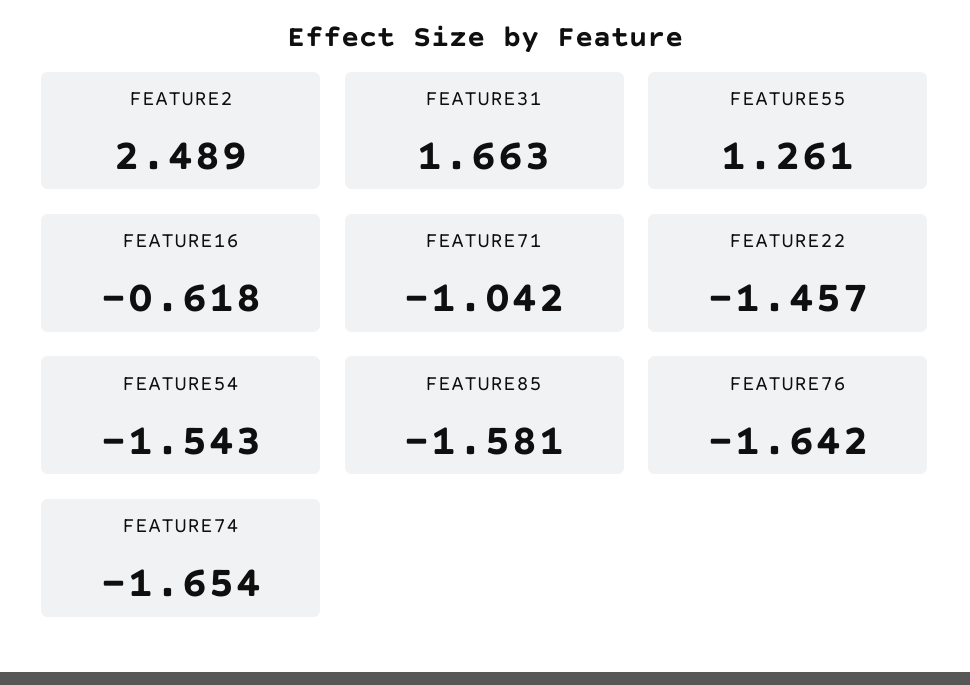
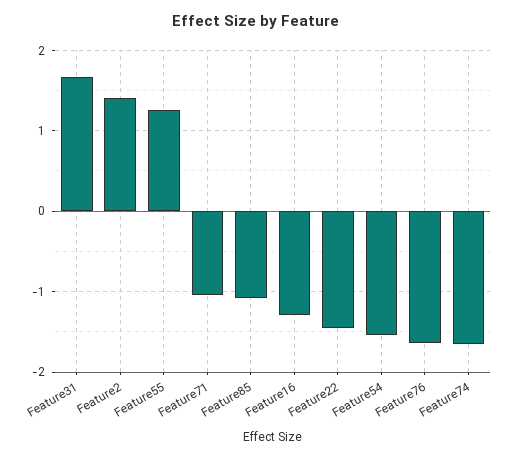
  {
-   "FEATURE2": 2.489,
+   "FEATURE2": 1.4,
    "FEATURE31": 1.663,
    "FEATURE55": 1.261,
-   "FEATURE16": -0.618,
+   "FEATURE16": -1.3,
    "FEATURE71": -1.042,
    "FEATURE22": -1.457,
    "FEATURE54": -1.543,
-   "FEATURE85": -1.581,
+   "FEATURE85": -1.1,
    "FEATURE76": -1.642,
    "FEATURE74": -1.654
  }

